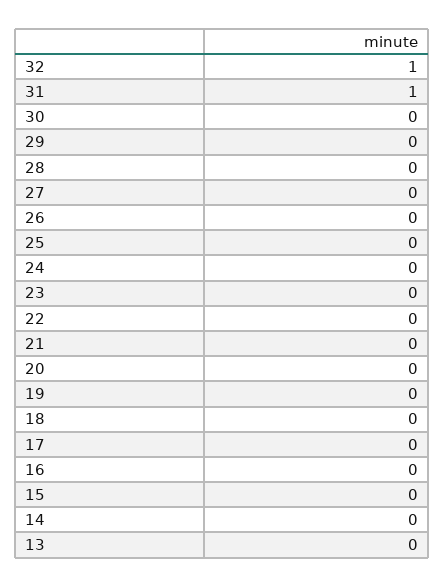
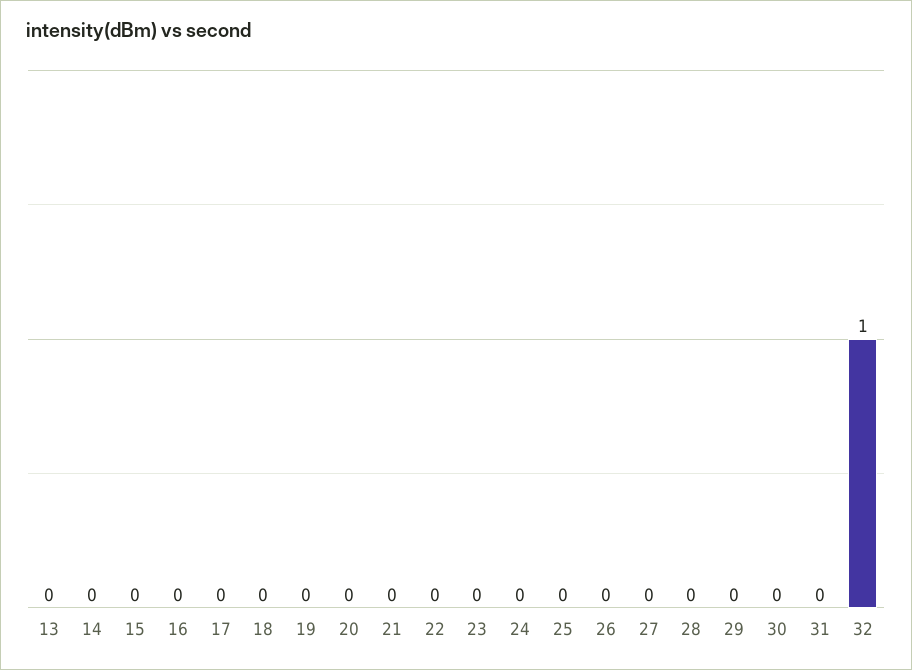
  {
    "32": 1,
-   "31": 1,
+   "31": 0,
    "30": 0,
    "29": 0,
    "28": 0,
    "27": 0,
    "26": 0,
    "25": 0,
    "24": 0,
    "23": 0,
    "22": 0,
    "21": 0,
    "20": 0,
    "19": 0,
    "18": 0,
    "17": 0,
    "16": 0,
    "15": 0,
    "14": 0,
    "13": 0
  }

